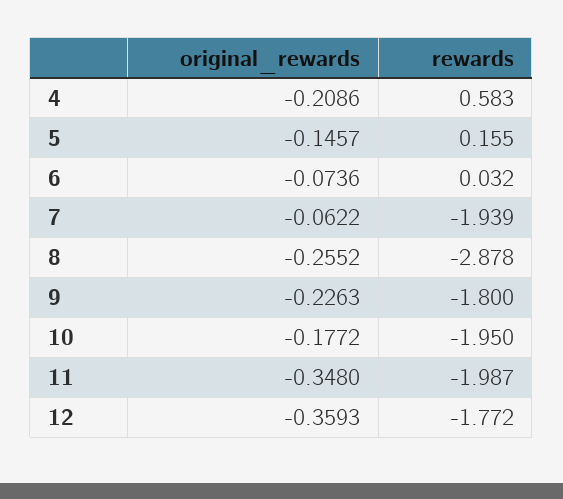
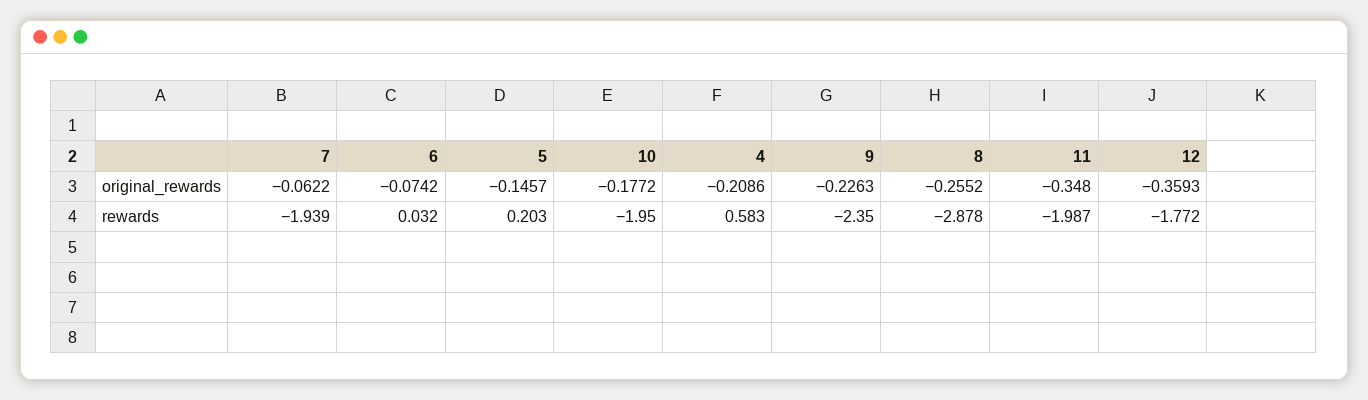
  {
    "original_rewards": {
      "4": -0.2086,
      "5": -0.1457,
-     "6": -0.0736,
+     "6": -0.0742,
      "7": -0.0622,
      "8": -0.2552,
      "9": -0.2263,
      "10": -0.1772,
      "11": -0.348,
      "12": -0.3593
    },
    "rewards": {
      "4": 0.583,
-     "5": 0.155,
+     "5": 0.203,
      "6": 0.032,
      "7": -1.939,
      "8": -2.878,
-     "9": -1.8,
+     "9": -2.35,
      "10": -1.95,
      "11": -1.987,
      "12": -1.772
    }
  }

